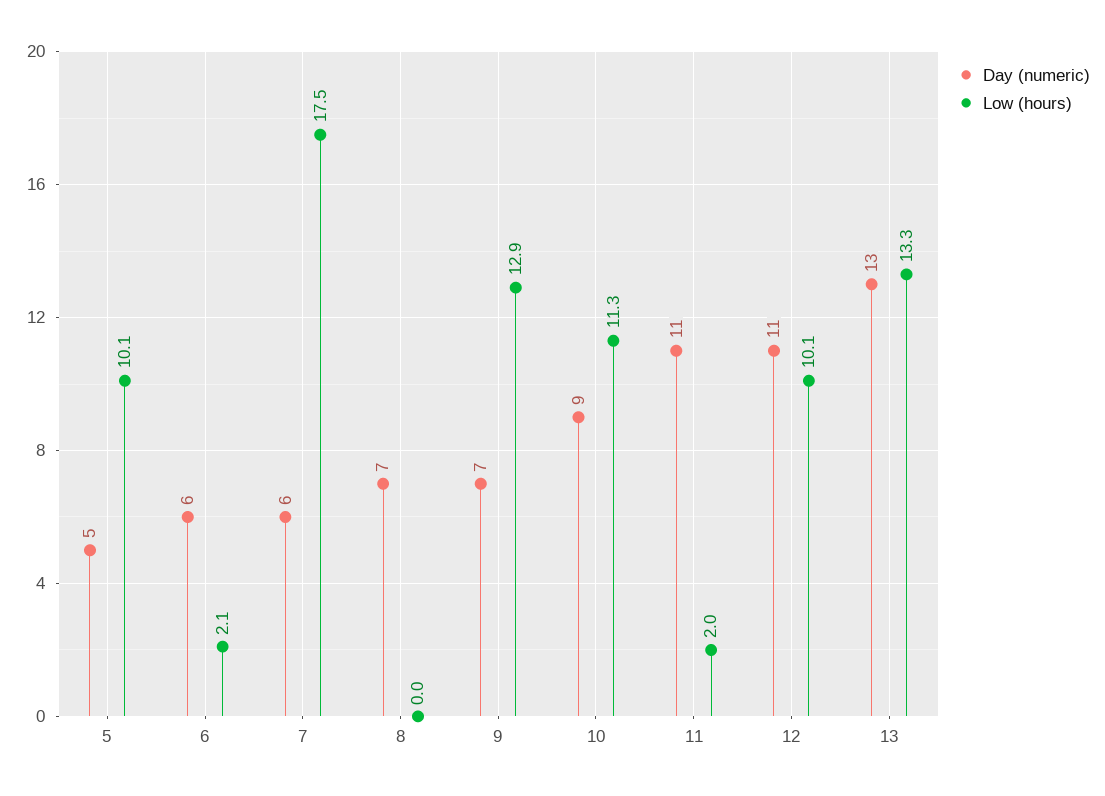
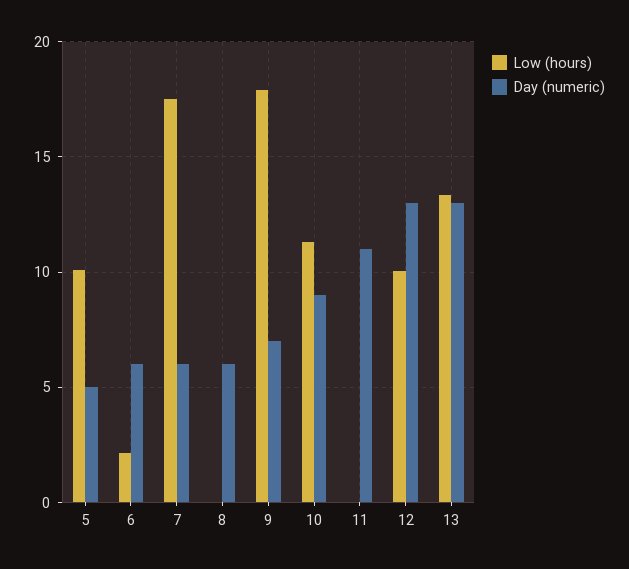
  {
    "Day (numeric)": {
      "5": 5,
      "6": 6,
      "7": 6,
-     "8": 7,
+     "8": 6,
      "9": 7,
      "10": 9,
      "11": 11,
-     "12": 11,
+     "12": 13,
      "13": 13
    },
    "Low (hours)": {
      "5": 10.1,
      "6": 2.1,
      "7": 17.5,
      "8": 0,
-     "9": 12.9,
+     "9": 18,
      "10": 11.3,
-     "11": 2,
+     "11": 0,
      "12": 10.1,
      "13": 13.3
    }
  }

